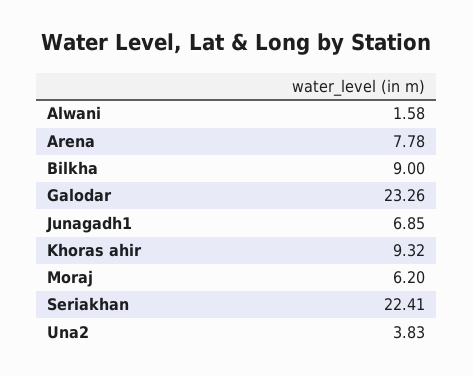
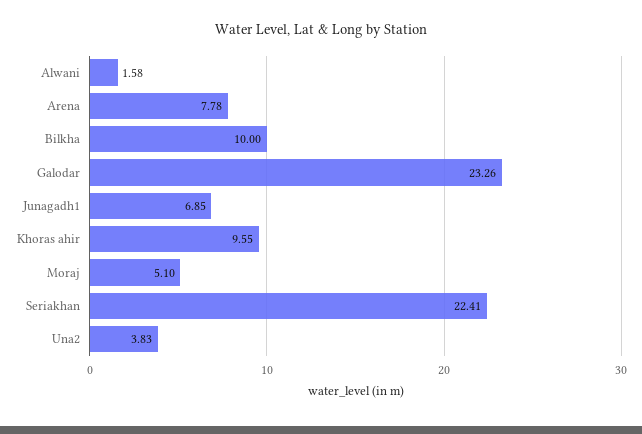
  {
    "Alwani": 1.58,
    "Arena": 7.78,
-   "Bilkha": 9,
+   "Bilkha": 10,
    "Galodar": 23.26,
    "Junagadh1": 6.85,
-   "Khoras ahir": 9.32,
+   "Khoras ahir": 9.55,
-   "Moraj": 6.2,
+   "Moraj": 5.1,
    "Seriakhan": 22.41,
    "Una2": 3.83
  }

